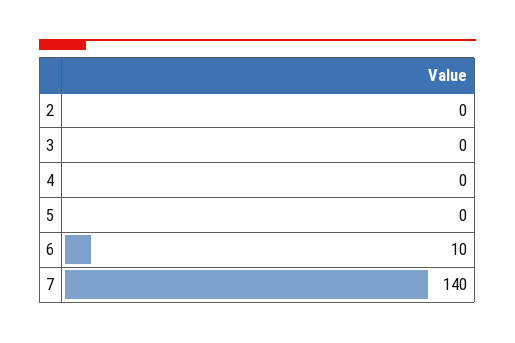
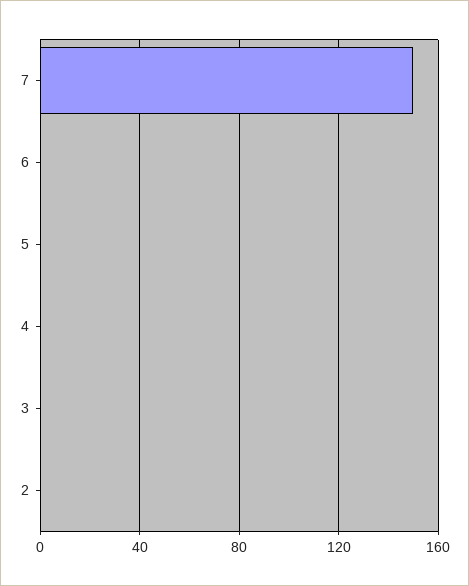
  {
    "2": 0,
    "3": 0,
    "4": 0,
    "5": 0,
-   "6": 10,
+   "6": 0,
-   "7": 140
+   "7": 150
  }

